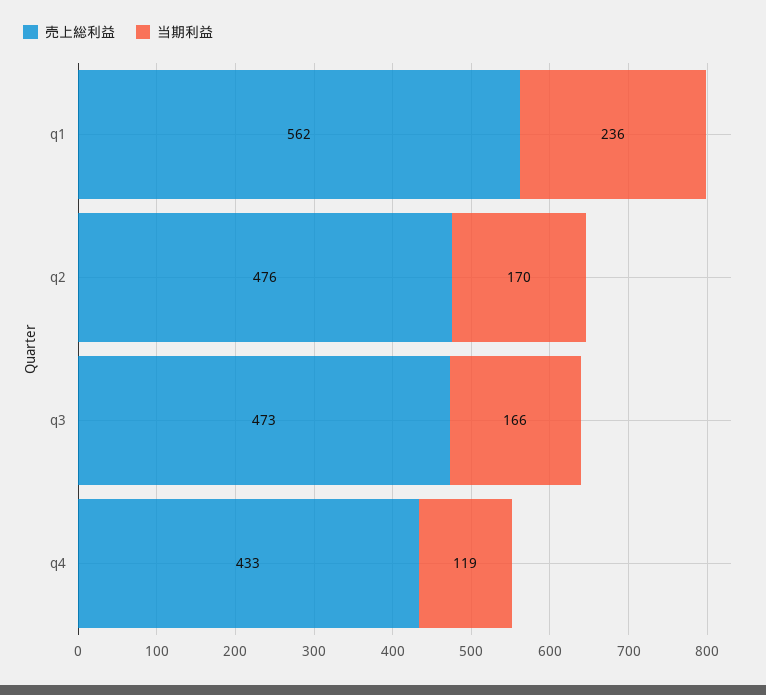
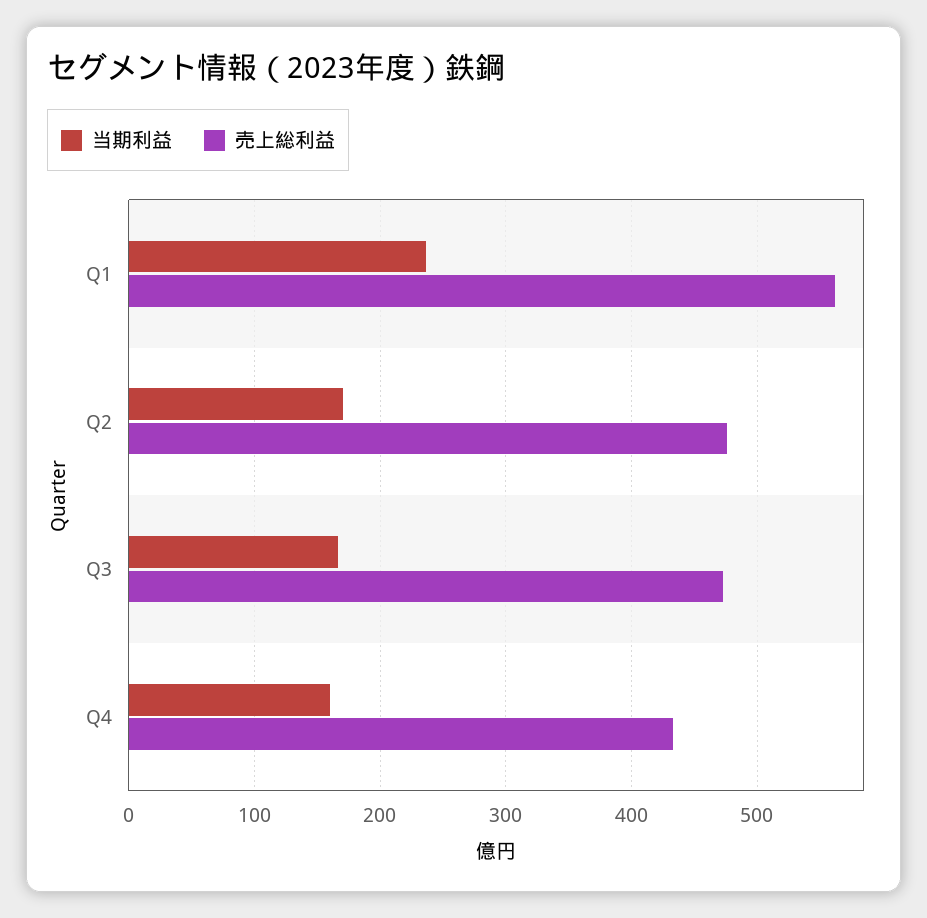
  {
    "売上総利益": {
      "q1": 562,
      "q2": 476,
      "q3": 473,
      "q4": 433
    },
    "当期利益": {
      "q1": 236,
      "q2": 170,
      "q3": 166,
-     "q4": 119
+     "q4": 160
    }
  }

